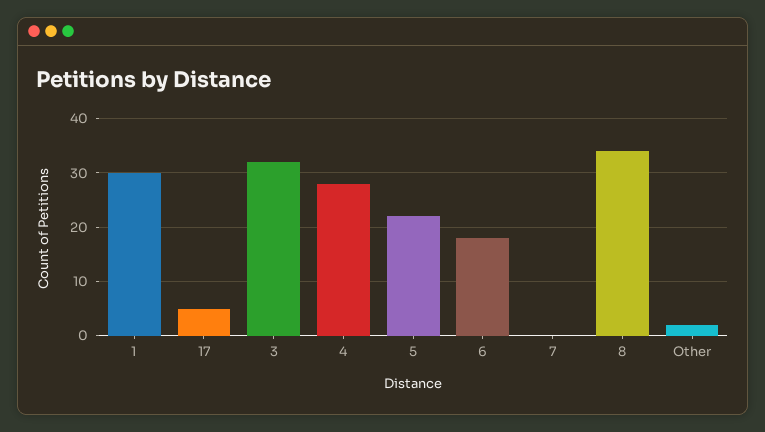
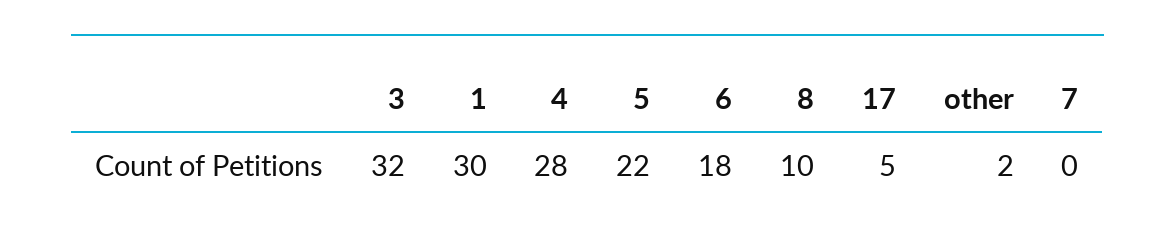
  {
    "1": 30,
    "17": 5,
    "3": 32,
    "4": 28,
    "5": 22,
    "6": 18,
    "7": 0,
-   "8": 35,
+   "8": 10,
    "Other": 2
  }

